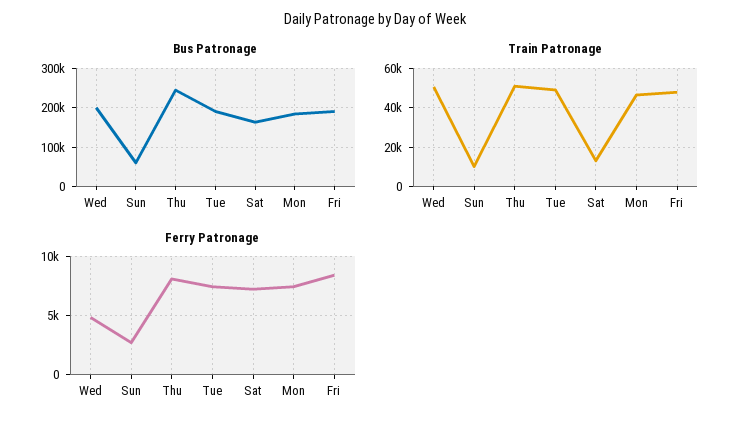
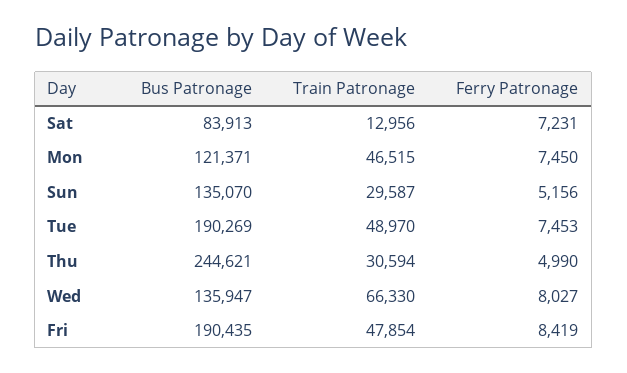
  {
    "Bus Patronage": {
-     "Wed": 200000,
+     "Wed": 135947,
-     "Sun": 60000,
+     "Sun": 135070,
      "Thu": 244621,
      "Tue": 190269,
-     "Sat": 160000,
+     "Sat": 83913,
-     "Mon": 180000,
+     "Mon": 121371,
      "Fri": 190435
    },
    "Train Patronage": {
-     "Wed": 50000,
+     "Wed": 66330,
-     "Sun": 10000,
+     "Sun": 29587,
-     "Thu": 50000,
+     "Thu": 30594,
      "Tue": 48970,
      "Sat": 12956,
      "Mon": 46515,
      "Fri": 47854
    },
    "Ferry Patronage": {
-     "Wed": 5000,
+     "Wed": 8027,
-     "Sun": 3000,
+     "Sun": 5156,
-     "Thu": 8000,
+     "Thu": 4990,
      "Tue": 7453,
      "Sat": 7231,
      "Mon": 7450,
      "Fri": 8419
    }
  }

